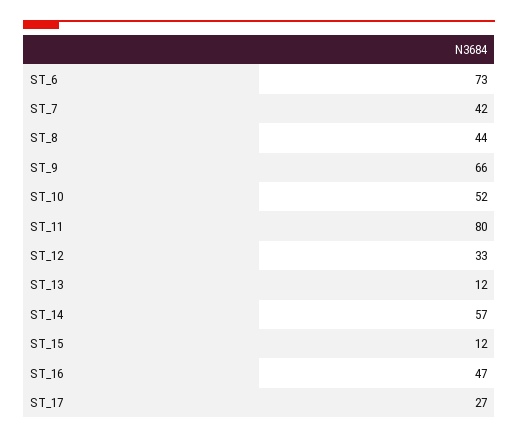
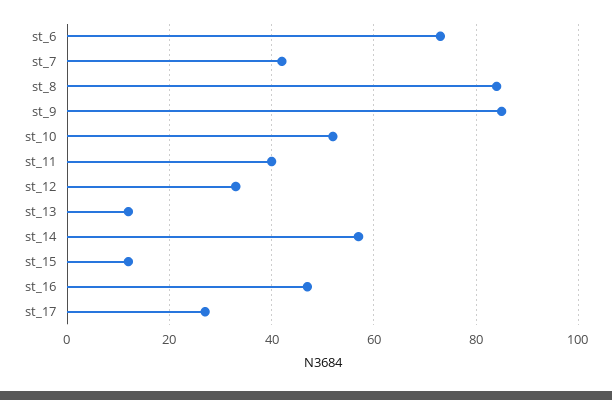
  {
    "ST_6": 73,
    "ST_7": 42,
-   "ST_8": 44,
+   "ST_8": 85,
-   "ST_9": 66,
+   "ST_9": 85,
    "ST_10": 52,
-   "ST_11": 80,
+   "ST_11": 40,
    "ST_12": 33,
    "ST_13": 12,
    "ST_14": 57,
    "ST_15": 12,
    "ST_16": 47,
    "ST_17": 27
  }

